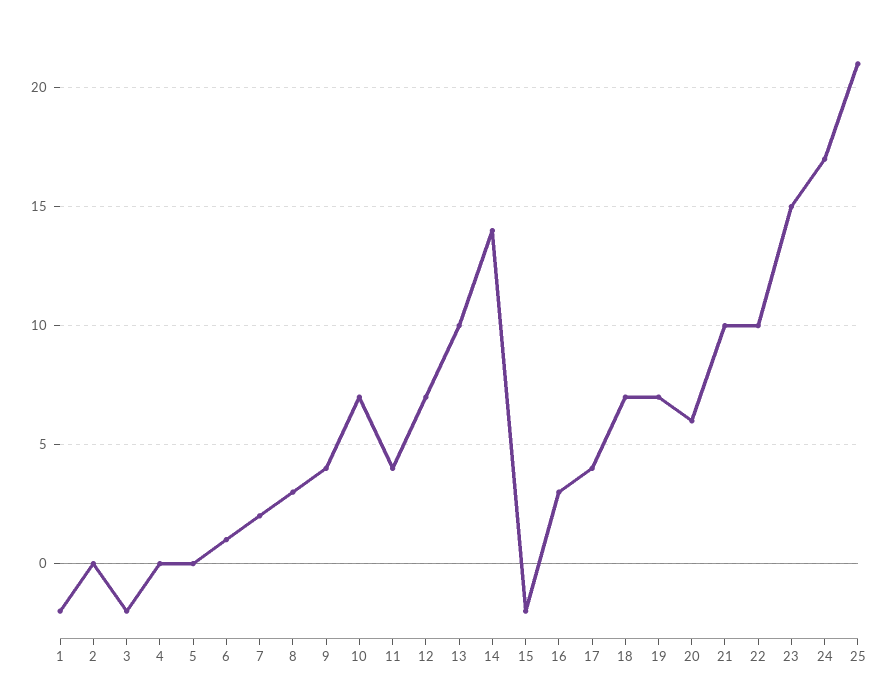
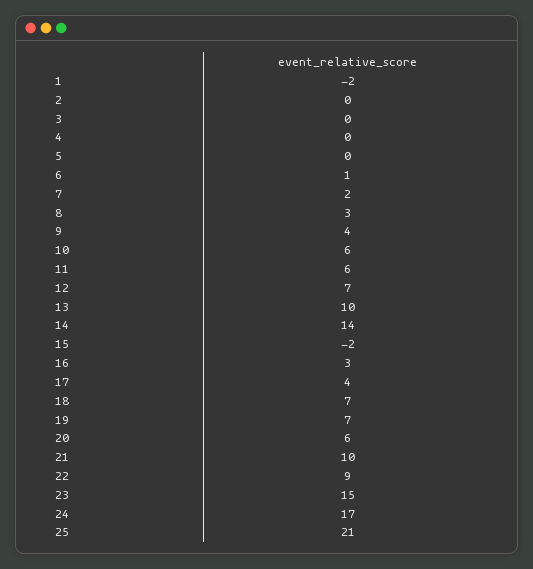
  {
    "1": -2,
    "2": 0,
-   "3": -2,
+   "3": 0,
    "4": 0,
    "5": 0,
    "6": 1,
    "7": 2,
    "8": 3,
    "9": 4,
-   "10": 7,
+   "10": 6,
-   "11": 4,
+   "11": 6,
    "12": 7,
    "13": 10,
    "14": 14,
    "15": -2,
    "16": 3,
    "17": 4,
    "18": 7,
    "19": 7,
    "20": 6,
    "21": 10,
-   "22": 10,
+   "22": 9,
    "23": 15,
    "24": 17,
    "25": 21
  }

